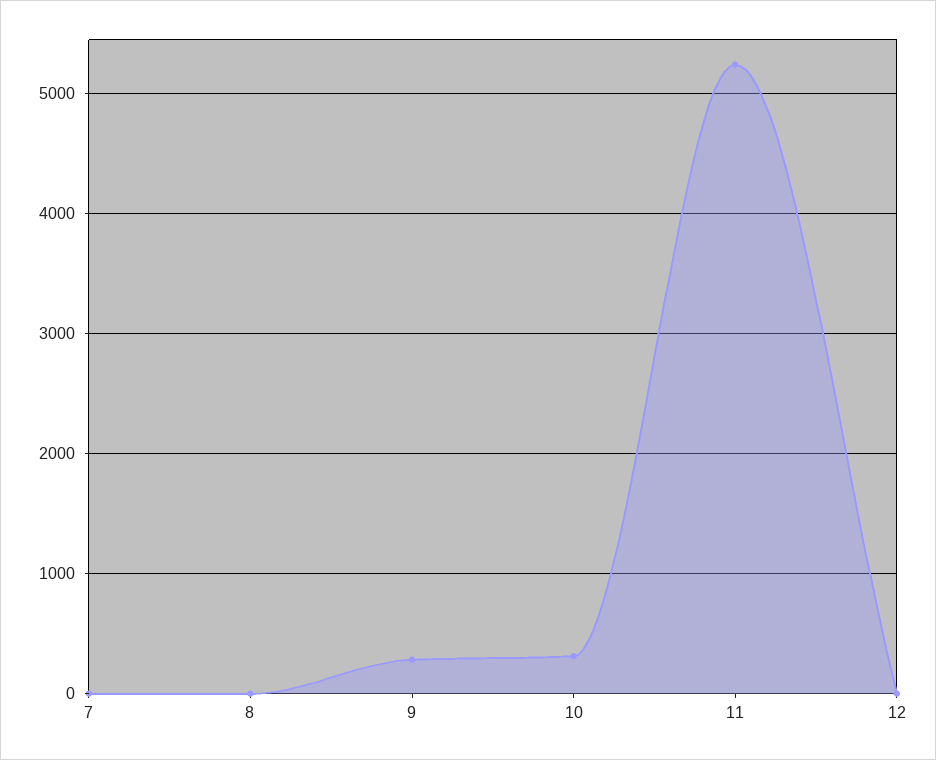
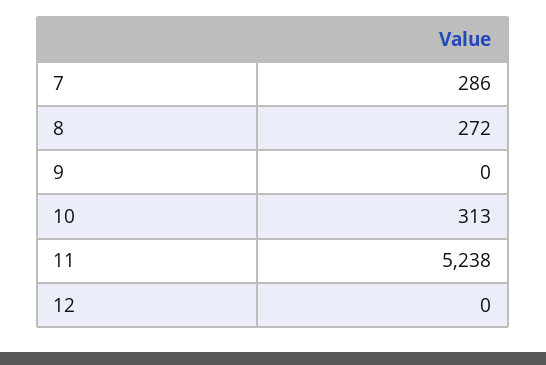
  {
-   "7": 0,
+   "7": 286,
-   "8": 0,
+   "8": 272,
-   "9": 300,
+   "9": 0,
    "10": 313,
    "11": 5238,
    "12": 0
  }

